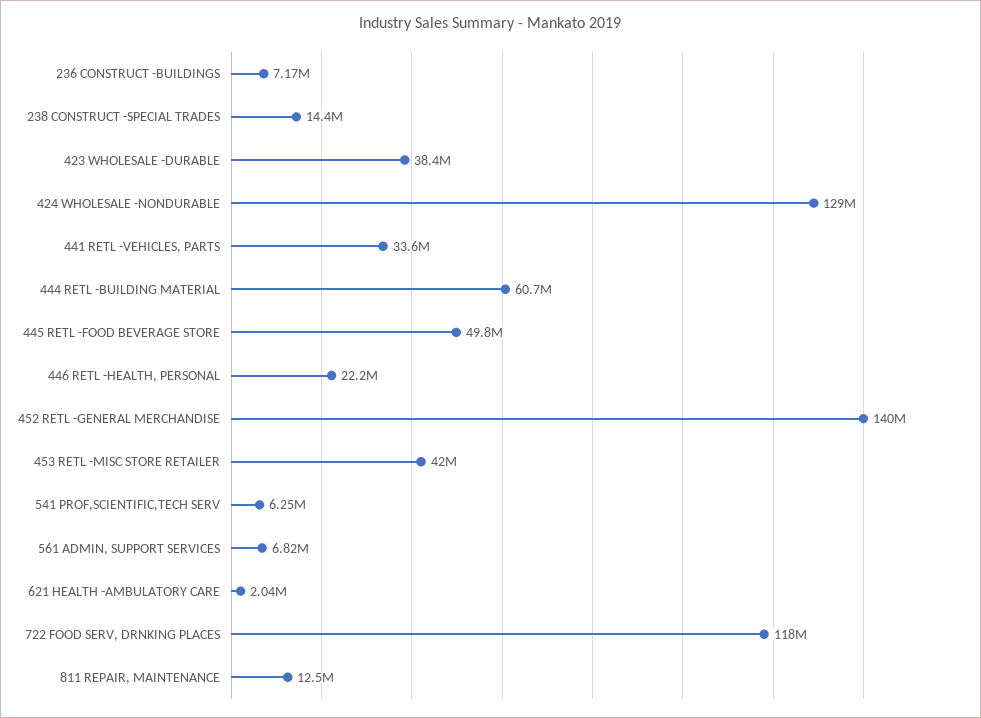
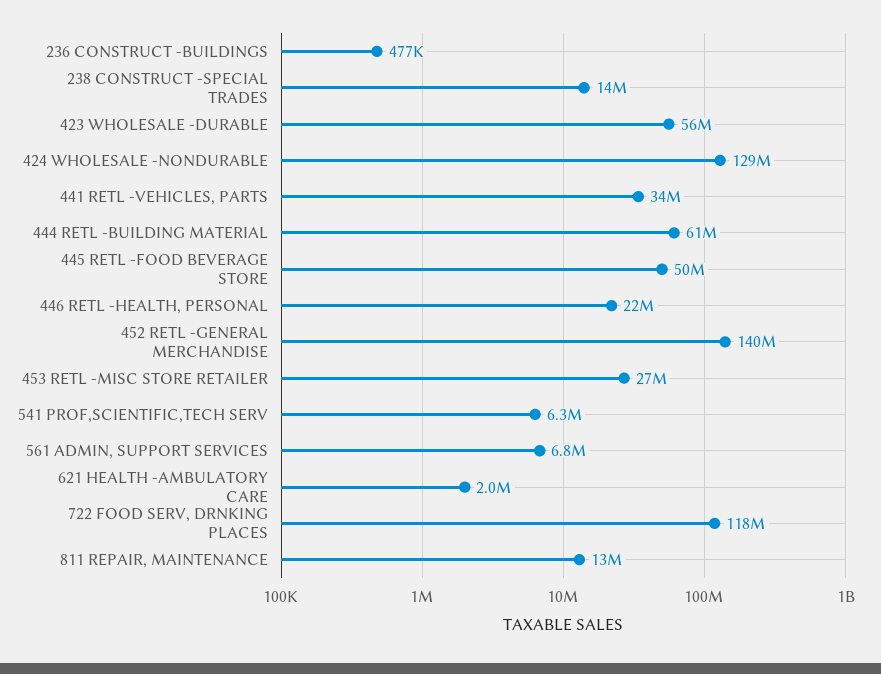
  {
-   "236 CONSTRUCT -BUILDINGS": 7170000,
+   "236 CONSTRUCT -BUILDINGS": 477000,
    "238 CONSTRUCT -SPECIAL TRADES": 14400000,
-   "423 WHOLESALE -DURABLE": 38400000,
+   "423 WHOLESALE -DURABLE": 56000000,
    "424 WHOLESALE -NONDURABLE": 129000000,
    "441 RETL -VEHICLES, PARTS": 33600000,
    "444 RETL -BUILDING MATERIAL": 60700000,
    "445 RETL -FOOD BEVERAGE STORE": 49800000,
    "446 RETL -HEALTH, PERSONAL": 22200000,
    "452 RETL -GENERAL MERCHANDISE": 140000000,
-   "453 RETL -MISC STORE RETAILER": 42000000,
+   "453 RETL -MISC STORE RETAILER": 27000000,
    "541 PROF,SCIENTIFIC,TECH SERV": 6250000,
    "561 ADMIN, SUPPORT SERVICES": 6820000,
    "621 HEALTH -AMBULATORY CARE": 2040000,
    "722 FOOD SERV, DRNKING PLACES": 118000000,
    "811 REPAIR, MAINTENANCE": 12500000
  }

